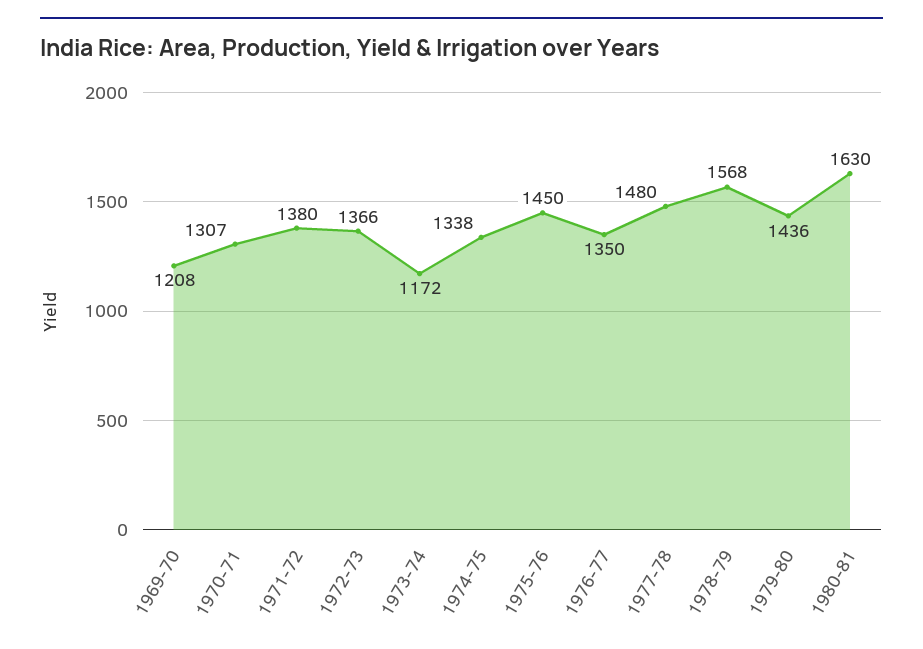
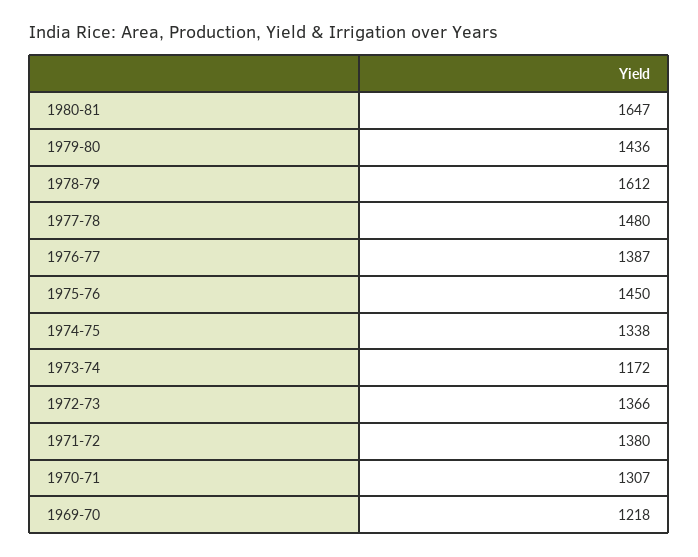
  {
-   "1969-70": 1208,
+   "1969-70": 1218,
    "1970-71": 1307,
    "1971-72": 1380,
    "1972-73": 1366,
    "1973-74": 1172,
    "1974-75": 1338,
    "1975-76": 1450,
-   "1976-77": 1350,
+   "1976-77": 1387,
    "1977-78": 1480,
-   "1978-79": 1568,
+   "1978-79": 1612,
    "1979-80": 1436,
-   "1980-81": 1630
+   "1980-81": 1647
  }

